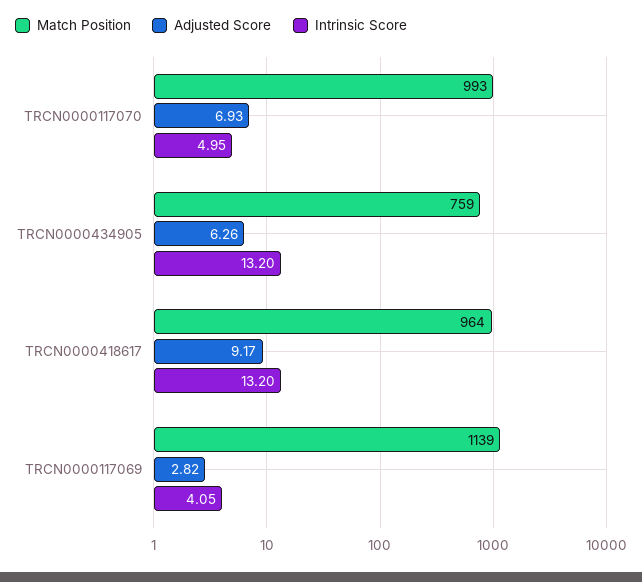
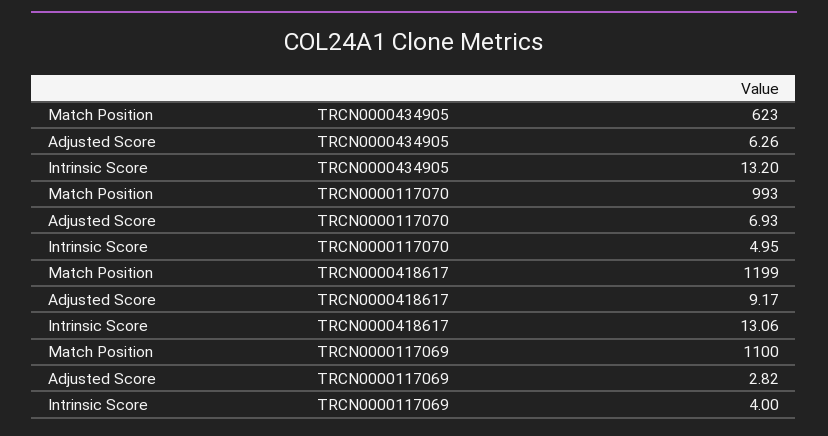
  {
    "Match Position": {
      "TRCN0000117070": 993,
-     "TRCN0000434905": 759,
+     "TRCN0000434905": 623,
-     "TRCN0000418617": 964,
+     "TRCN0000418617": 1199,
-     "TRCN0000117069": 1139
+     "TRCN0000117069": 1100
    },
    "Adjusted Score": {
      "TRCN0000117070": 6.93,
      "TRCN0000434905": 6.26,
      "TRCN0000418617": 9.17,
      "TRCN0000117069": 2.82
    },
    "Intrinsic Score": {
      "TRCN0000117070": 4.95,
      "TRCN0000434905": 13.2,
-     "TRCN0000418617": 13.2,
+     "TRCN0000418617": 13.06,
-     "TRCN0000117069": 4.05
+     "TRCN0000117069": 4
    }
  }

